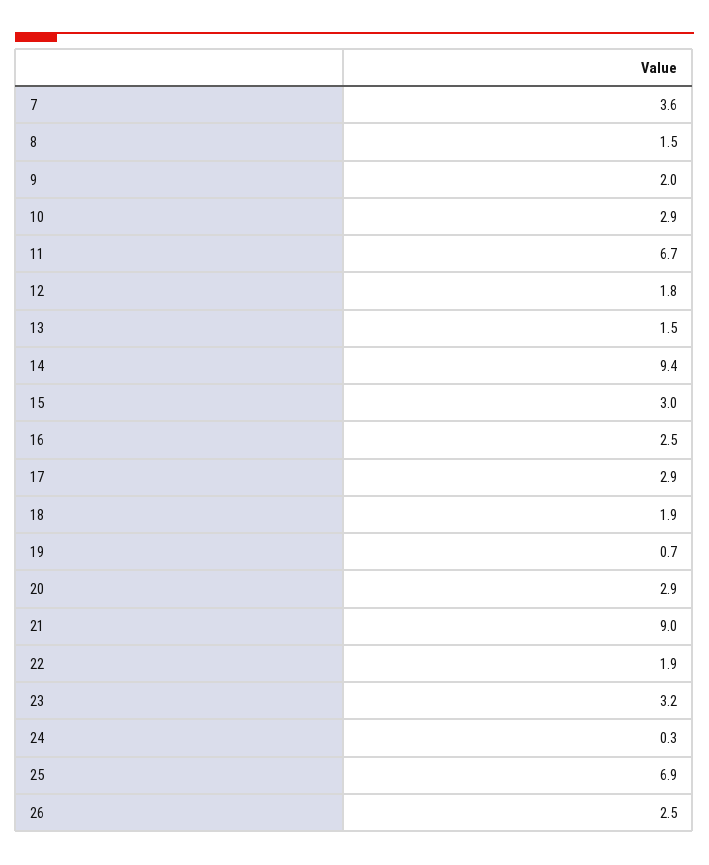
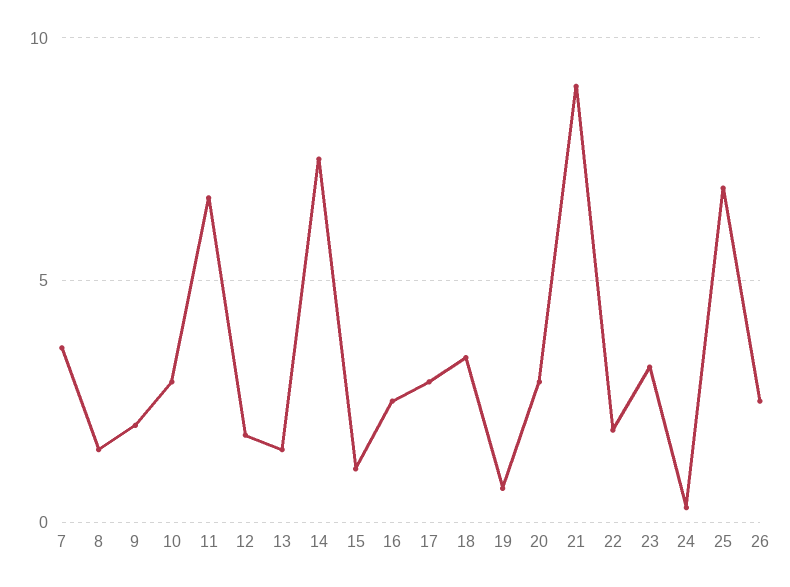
  {
    "7": 3.6,
    "8": 1.5,
    "9": 2,
    "10": 2.9,
    "11": 6.7,
    "12": 1.8,
    "13": 1.5,
-   "14": 9.4,
+   "14": 7.5,
-   "15": 3,
+   "15": 1,
    "16": 2.5,
    "17": 2.9,
-   "18": 1.9,
+   "18": 3.5,
    "19": 0.7,
    "20": 2.9,
    "21": 9,
    "22": 1.9,
    "23": 3.2,
    "24": 0.3,
    "25": 6.9,
    "26": 2.5
  }

